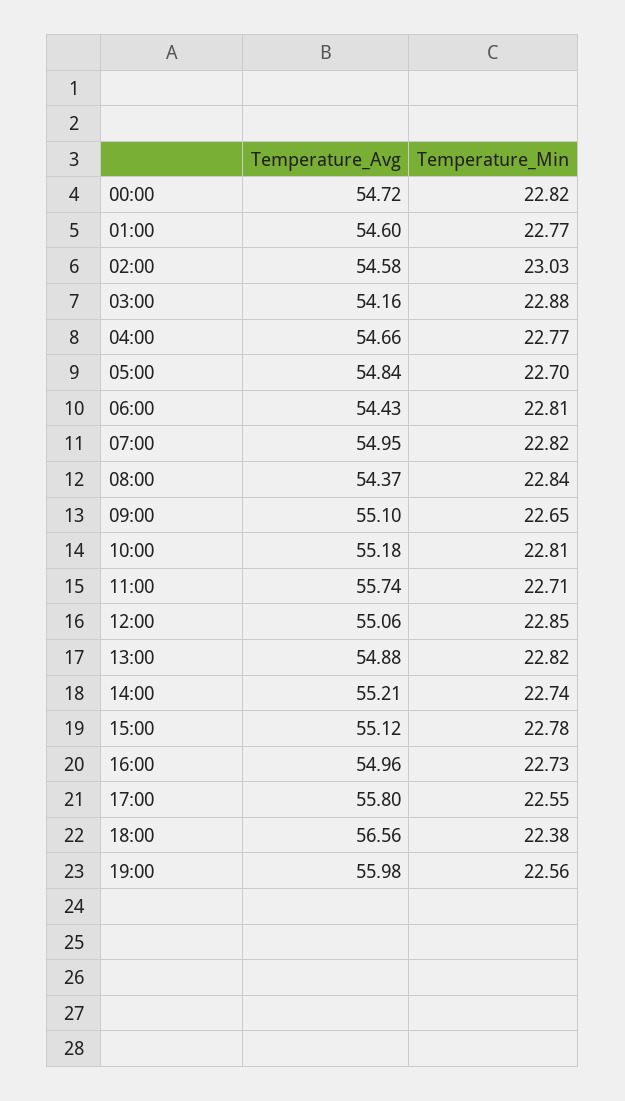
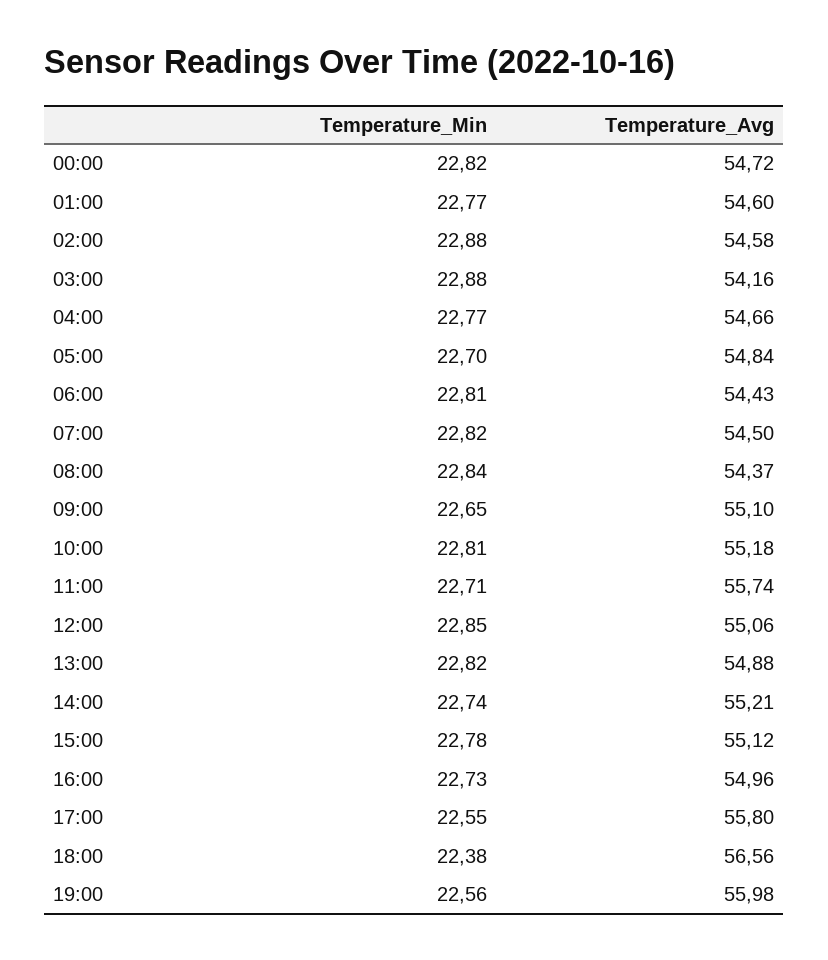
  {
    "Temperature_Avg": {
      "00:00": 54.72,
      "01:00": 54.6,
      "02:00": 54.58,
      "03:00": 54.16,
      "04:00": 54.66,
      "05:00": 54.84,
      "06:00": 54.43,
-     "07:00": 54.95,
+     "07:00": 54.5,
      "08:00": 54.37,
      "09:00": 55.1,
      "10:00": 55.18,
      "11:00": 55.74,
      "12:00": 55.06,
      "13:00": 54.88,
      "14:00": 55.21,
      "15:00": 55.12,
      "16:00": 54.96,
      "17:00": 55.8,
      "18:00": 56.56,
      "19:00": 55.98
    },
    "Temperature_Min": {
      "00:00": 22.82,
      "01:00": 22.77,
-     "02:00": 23.03,
+     "02:00": 22.88,
      "03:00": 22.88,
      "04:00": 22.77,
      "05:00": 22.7,
      "06:00": 22.81,
      "07:00": 22.82,
      "08:00": 22.84,
      "09:00": 22.65,
      "10:00": 22.81,
      "11:00": 22.71,
      "12:00": 22.85,
      "13:00": 22.82,
      "14:00": 22.74,
      "15:00": 22.78,
      "16:00": 22.73,
      "17:00": 22.55,
      "18:00": 22.38,
      "19:00": 22.56
    }
  }

